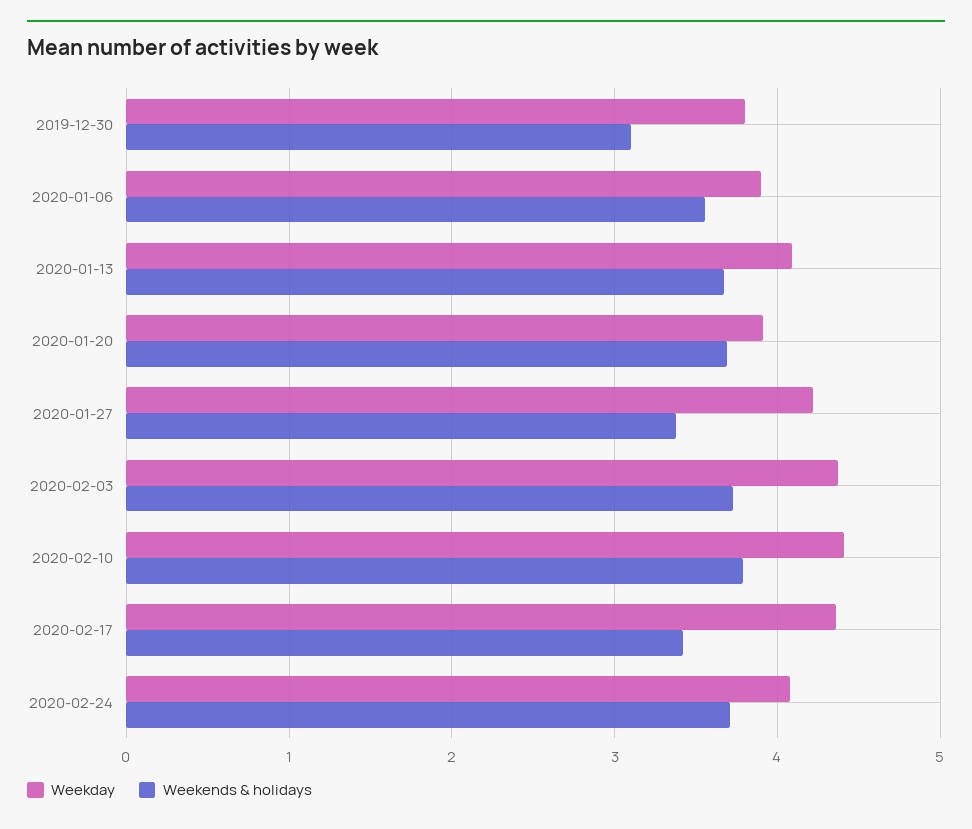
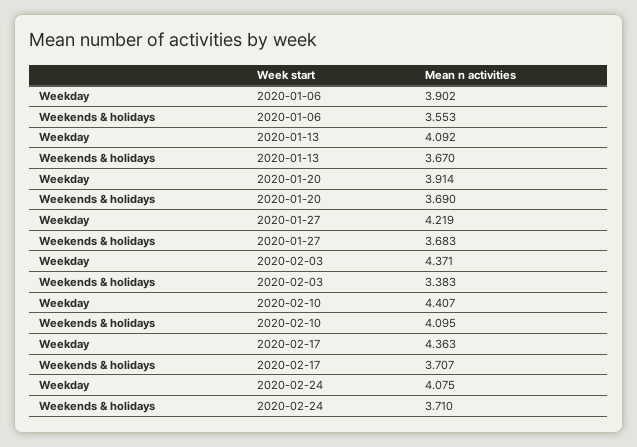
  {
    "Weekday": {
-     "2019-12-30": 3.8,
      "2020-01-06": 3.902,
      "2020-01-13": 4.092,
      "2020-01-20": 3.914,
      "2020-01-27": 4.219,
      "2020-02-03": 4.371,
      "2020-02-10": 4.407,
      "2020-02-17": 4.363,
      "2020-02-24": 4.075
    },
    "Weekends & holidays": {
-     "2019-12-30": 3.1,
      "2020-01-06": 3.553,
      "2020-01-13": 3.67,
      "2020-01-20": 3.69,
-     "2020-01-27": 3.4,
+     "2020-01-27": 3.683,
-     "2020-02-03": 3.7,
+     "2020-02-03": 3.383,
-     "2020-02-10": 3.8,
+     "2020-02-10": 4.095,
-     "2020-02-17": 3.4,
+     "2020-02-17": 3.707,
      "2020-02-24": 3.71
    }
  }

